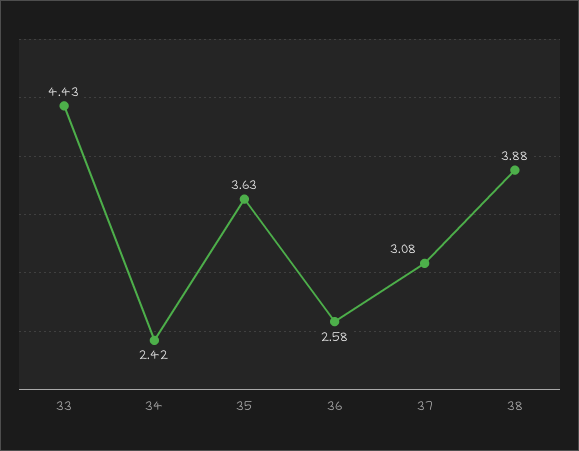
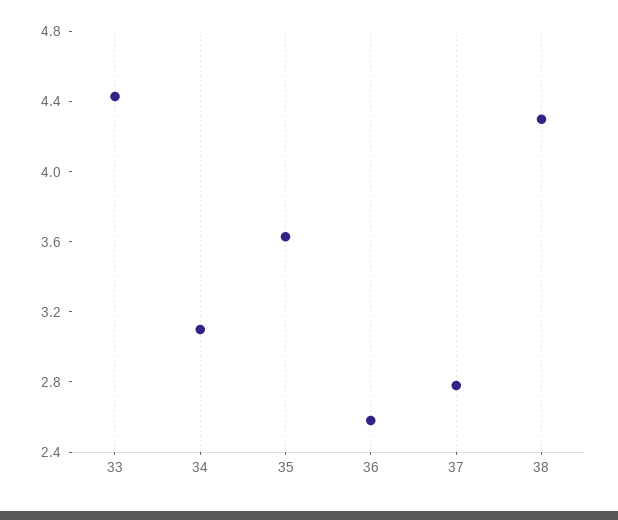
  {
    "33": 4.43,
-   "34": 2.42,
+   "34": 3.1,
    "35": 3.63,
    "36": 2.58,
-   "37": 3.08,
+   "37": 2.8,
-   "38": 3.88
+   "38": 4.3
  }

